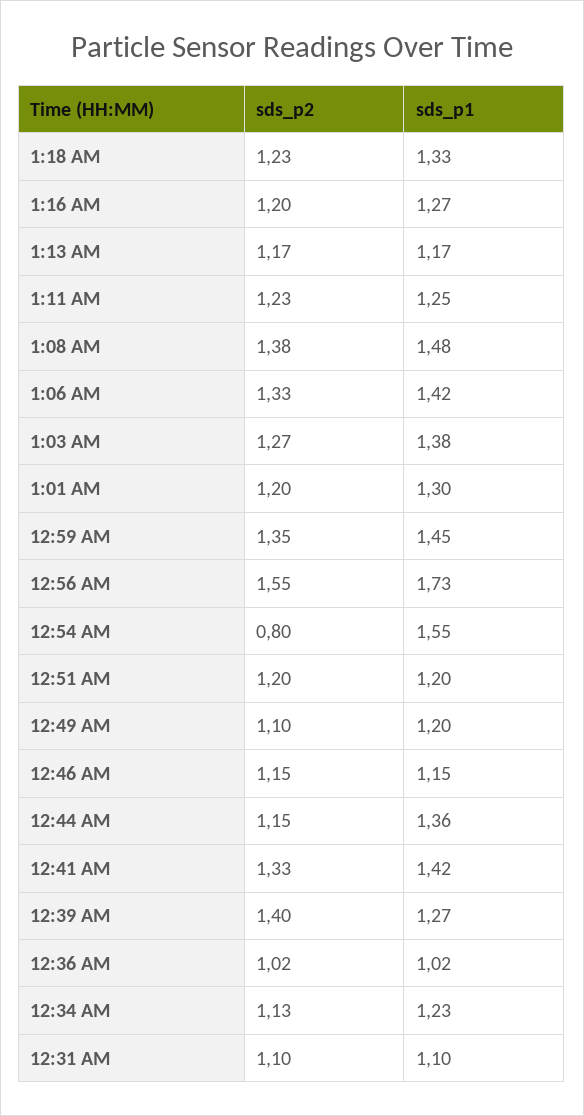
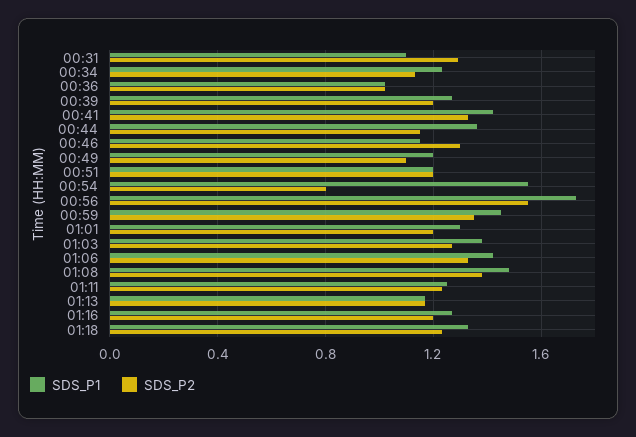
  {
    "sds_p2": {
      "1:18 AM": 1.23,
      "1:16 AM": 1.2,
      "1:13 AM": 1.17,
      "1:11 AM": 1.23,
      "1:08 AM": 1.38,
      "1:06 AM": 1.33,
      "1:03 AM": 1.27,
      "1:01 AM": 1.2,
      "12:59 AM": 1.35,
      "12:56 AM": 1.55,
      "12:54 AM": 0.8,
      "12:51 AM": 1.2,
      "12:49 AM": 1.1,
-     "12:46 AM": 1.15,
+     "12:46 AM": 1.3,
      "12:44 AM": 1.15,
      "12:41 AM": 1.33,
-     "12:39 AM": 1.4,
+     "12:39 AM": 1.2,
      "12:36 AM": 1.02,
      "12:34 AM": 1.13,
-     "12:31 AM": 1.1
+     "12:31 AM": 1.3
    },
    "sds_p1": {
      "1:18 AM": 1.33,
      "1:16 AM": 1.27,
      "1:13 AM": 1.17,
      "1:11 AM": 1.25,
      "1:08 AM": 1.48,
      "1:06 AM": 1.42,
      "1:03 AM": 1.38,
      "1:01 AM": 1.3,
      "12:59 AM": 1.45,
      "12:56 AM": 1.73,
      "12:54 AM": 1.55,
      "12:51 AM": 1.2,
      "12:49 AM": 1.2,
      "12:46 AM": 1.15,
      "12:44 AM": 1.36,
      "12:41 AM": 1.42,
      "12:39 AM": 1.27,
      "12:36 AM": 1.02,
      "12:34 AM": 1.23,
      "12:31 AM": 1.1
    }
  }

